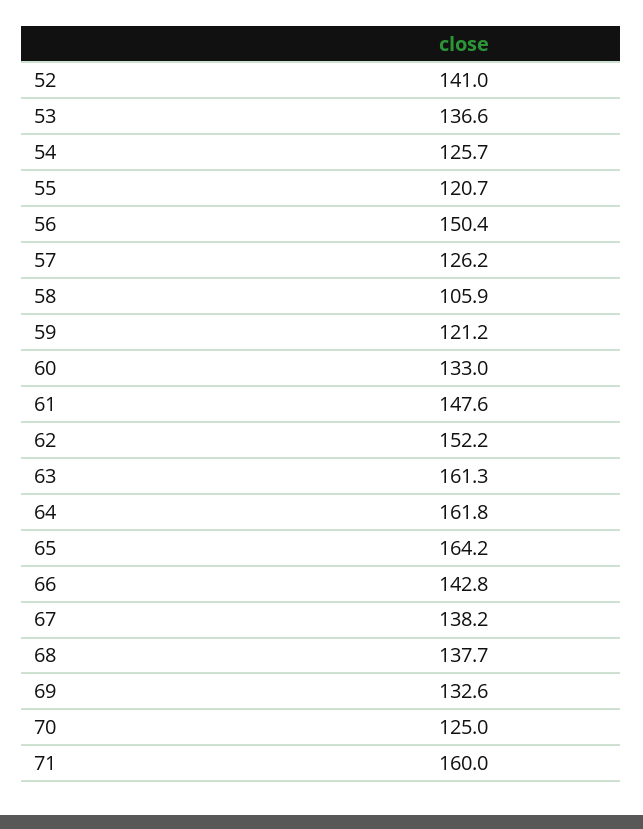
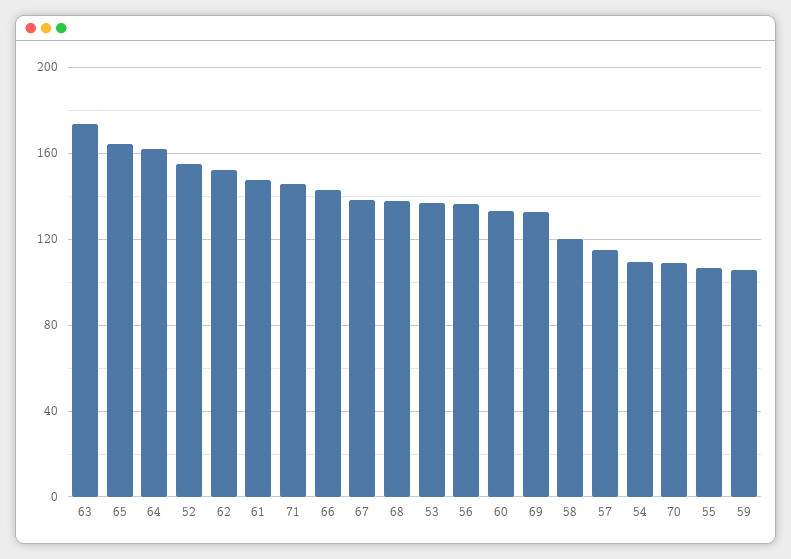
  {
-   "52": 141,
+   "52": 155,
    "53": 136.6,
-   "54": 125.7,
+   "54": 110,
-   "55": 120.7,
+   "55": 105,
-   "56": 150.4,
+   "56": 135,
-   "57": 126.2,
+   "57": 115,
-   "58": 105.9,
+   "58": 120,
-   "59": 121.2,
+   "59": 105,
    "60": 133,
    "61": 147.6,
    "62": 152.2,
-   "63": 161.3,
+   "63": 175,
    "64": 161.8,
    "65": 164.2,
    "66": 142.8,
    "67": 138.2,
    "68": 137.7,
    "69": 132.6,
-   "70": 125,
+   "70": 110,
-   "71": 160
+   "71": 145
  }

